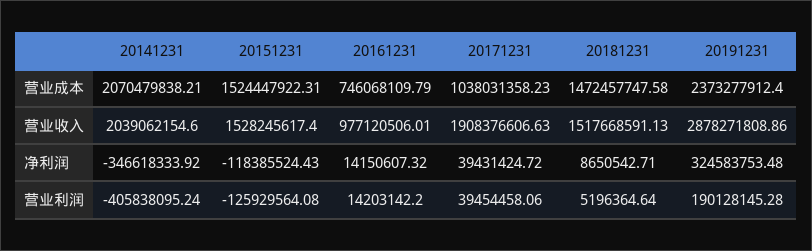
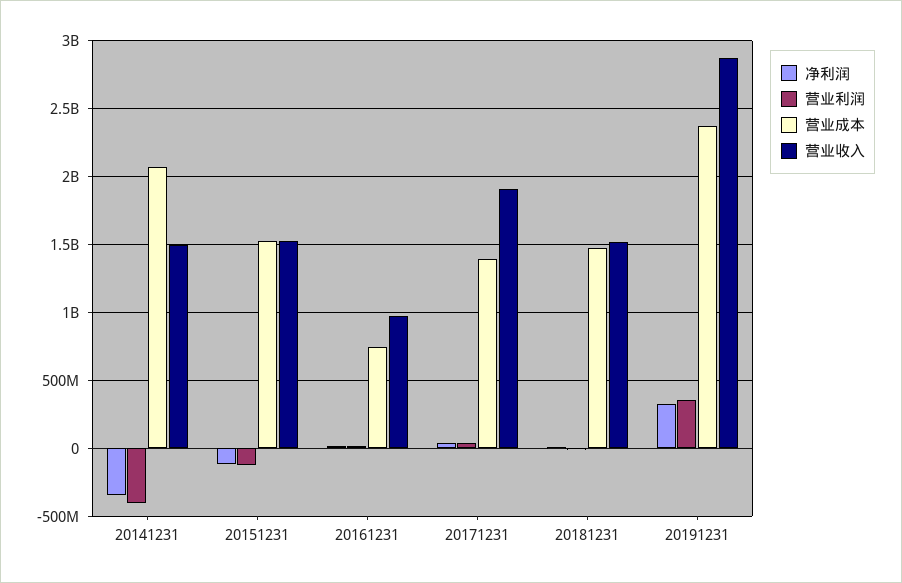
  {
    "营业成本": {
      "20141231": 2070479838.21,
      "20151231": 1524447922.31,
      "20161231": 746068109.79,
-     "20171231": 1038031358.23,
+     "20171231": 1400000000,
      "20181231": 1472457747.58,
      "20191231": 2373277912.4
    },
    "营业收入": {
-     "20141231": 2039062154.6,
+     "20141231": 1500000000,
      "20151231": 1528245617.4,
      "20161231": 977120506.01,
      "20171231": 1908376606.63,
      "20181231": 1517668591.13,
      "20191231": 2878271808.86
    },
    "净利润": {
      "20141231": -346618333.92,
      "20151231": -118385524.43,
      "20161231": 14150607.32,
      "20171231": 39431424.72,
      "20181231": 8650542.71,
      "20191231": 324583753.48
    },
    "营业利润": {
      "20141231": -405838095.24,
      "20151231": -125929564.08,
      "20161231": 14203142.2,
      "20171231": 39454458.06,
      "20181231": 5196364.64,
-     "20191231": 190128145.28
+     "20191231": 350000000
    }
  }

